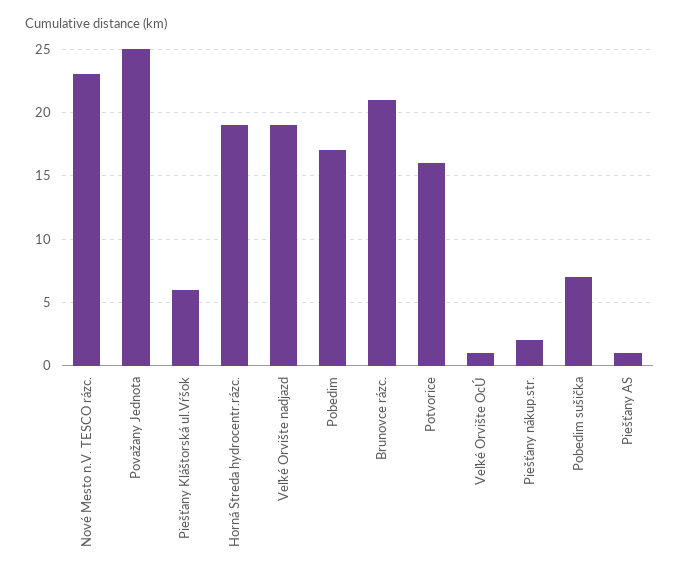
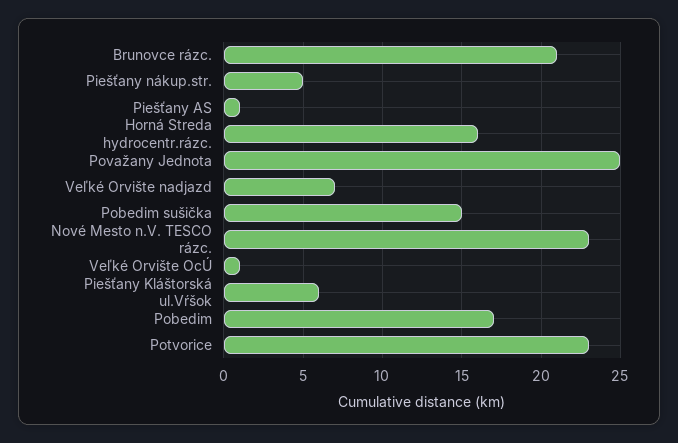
  {
    "Nové Mesto n.V. TESCO rázc.": 23,
    "Považany Jednota": 25,
    "Piešťany Kláštorská ul.Vŕšok": 6,
-   "Horná Streda hydrocentr.rázc.": 19,
+   "Horná Streda hydrocentr.rázc.": 16,
-   "Veľké Orvište nadjazd": 19,
+   "Veľké Orvište nadjazd": 7,
    "Pobedim": 17,
    "Brunovce rázc.": 21,
-   "Potvorice": 16,
+   "Potvorice": 23,
    "Veľké Orvište OcÚ": 1,
-   "Piešťany nákup.str.": 2,
+   "Piešťany nákup.str.": 5,
-   "Pobedim sušička": 7,
+   "Pobedim sušička": 15,
    "Piešťany AS": 1
  }

